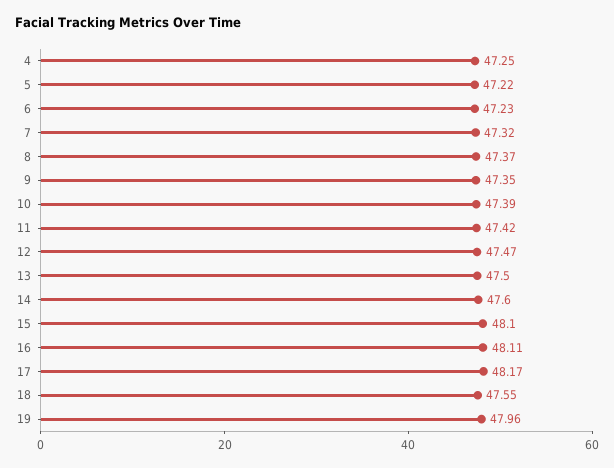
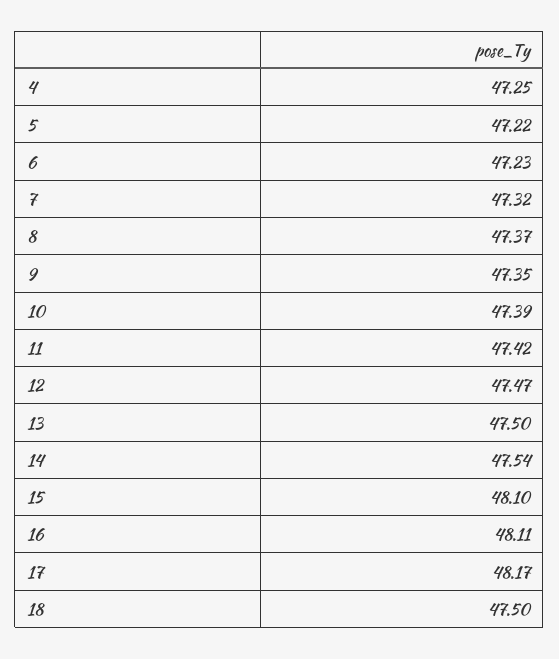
  {
    "4": 47.25,
    "5": 47.22,
    "6": 47.23,
    "7": 47.32,
    "8": 47.37,
    "9": 47.35,
    "10": 47.39,
    "11": 47.42,
    "12": 47.47,
    "13": 47.5,
-   "14": 47.6,
+   "14": 47.54,
    "15": 48.1,
    "16": 48.11,
    "17": 48.17,
-   "18": 47.55,
+   "18": 47.5
-   "19": 47.96
  }

